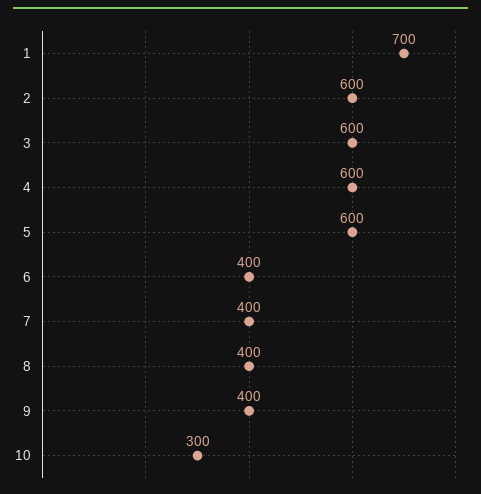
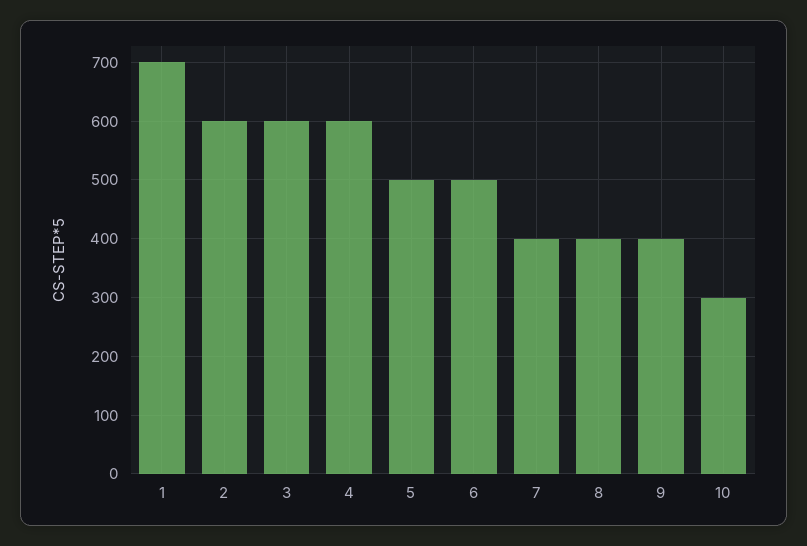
  {
    "1": 700,
    "2": 600,
    "3": 600,
    "4": 600,
-   "5": 600,
+   "5": 500,
-   "6": 400,
+   "6": 500,
    "7": 400,
    "8": 400,
    "9": 400,
    "10": 300
  }

